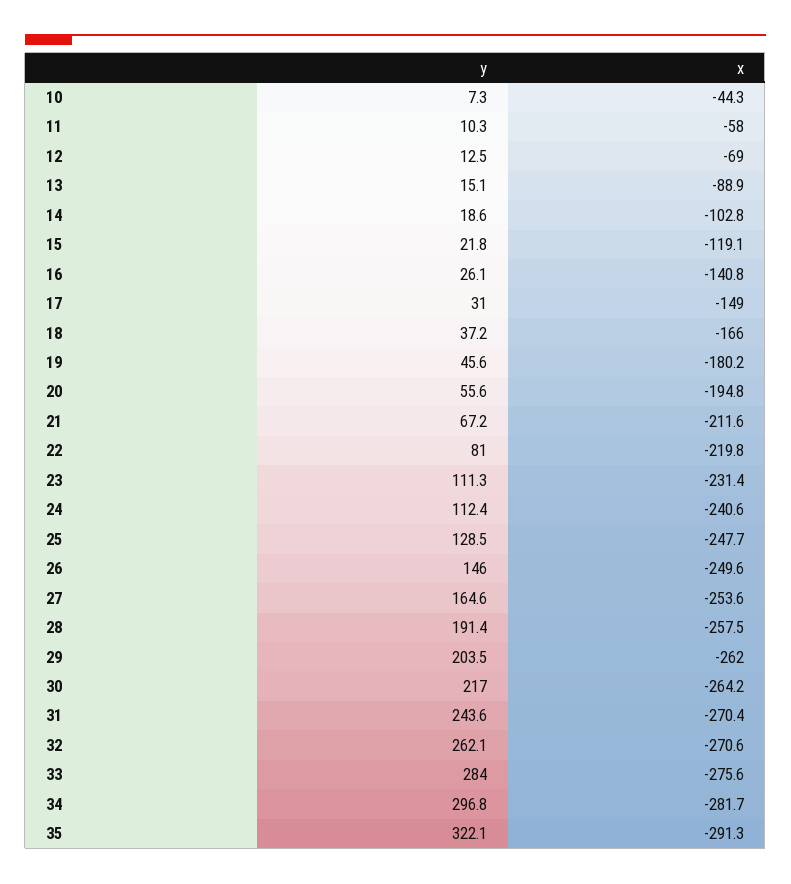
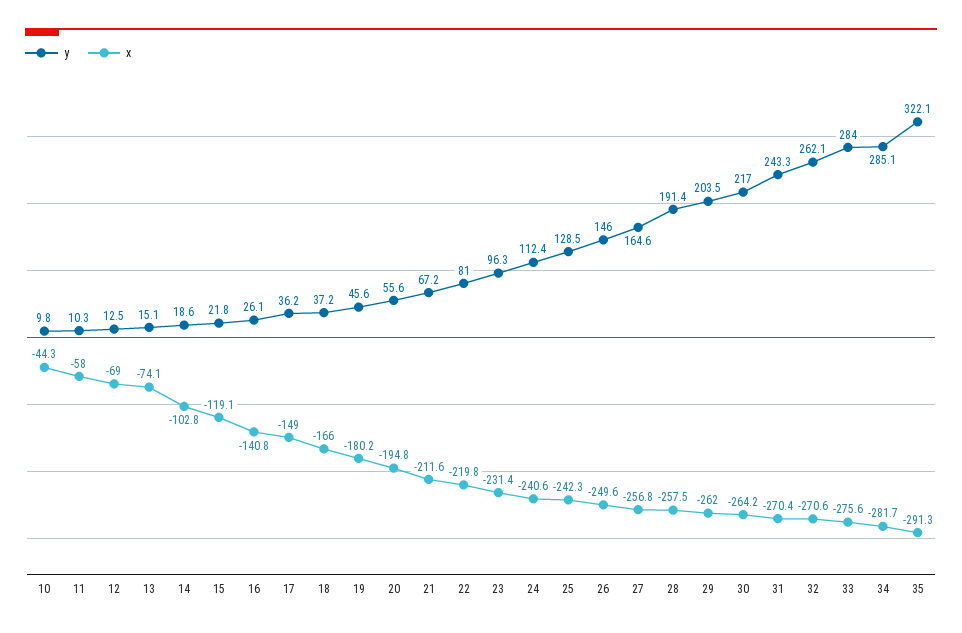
  {
    "y": {
-     "10": 7.3,
+     "10": 9.8,
      "11": 10.3,
      "12": 12.5,
      "13": 15.1,
      "14": 18.6,
      "15": 21.8,
      "16": 26.1,
-     "17": 31,
+     "17": 36.2,
      "18": 37.2,
      "19": 45.6,
      "20": 55.6,
      "21": 67.2,
      "22": 81,
-     "23": 111.3,
+     "23": 96.3,
      "24": 112.4,
      "25": 128.5,
      "26": 146,
      "27": 164.6,
      "28": 191.4,
      "29": 203.5,
      "30": 217,
-     "31": 243.6,
+     "31": 243.3,
      "32": 262.1,
      "33": 284,
-     "34": 296.8,
+     "34": 285.1,
      "35": 322.1
    },
    "x": {
      "10": -44.3,
      "11": -58,
      "12": -69,
-     "13": -88.9,
+     "13": -74.1,
      "14": -102.8,
      "15": -119.1,
      "16": -140.8,
      "17": -149,
      "18": -166,
      "19": -180.2,
      "20": -194.8,
      "21": -211.6,
      "22": -219.8,
      "23": -231.4,
      "24": -240.6,
-     "25": -247.7,
+     "25": -242.3,
      "26": -249.6,
-     "27": -253.6,
+     "27": -256.8,
      "28": -257.5,
      "29": -262,
      "30": -264.2,
      "31": -270.4,
      "32": -270.6,
      "33": -275.6,
      "34": -281.7,
      "35": -291.3
    }
  }

